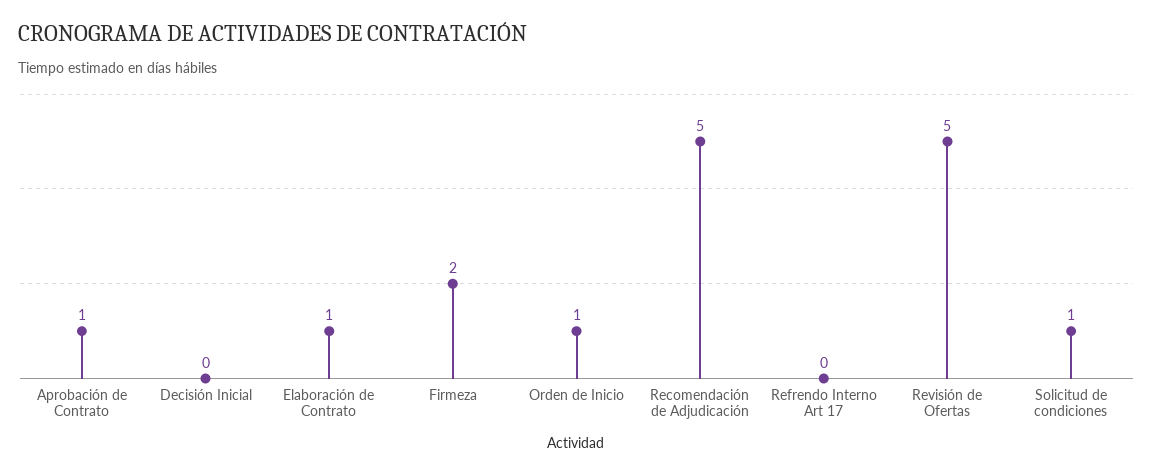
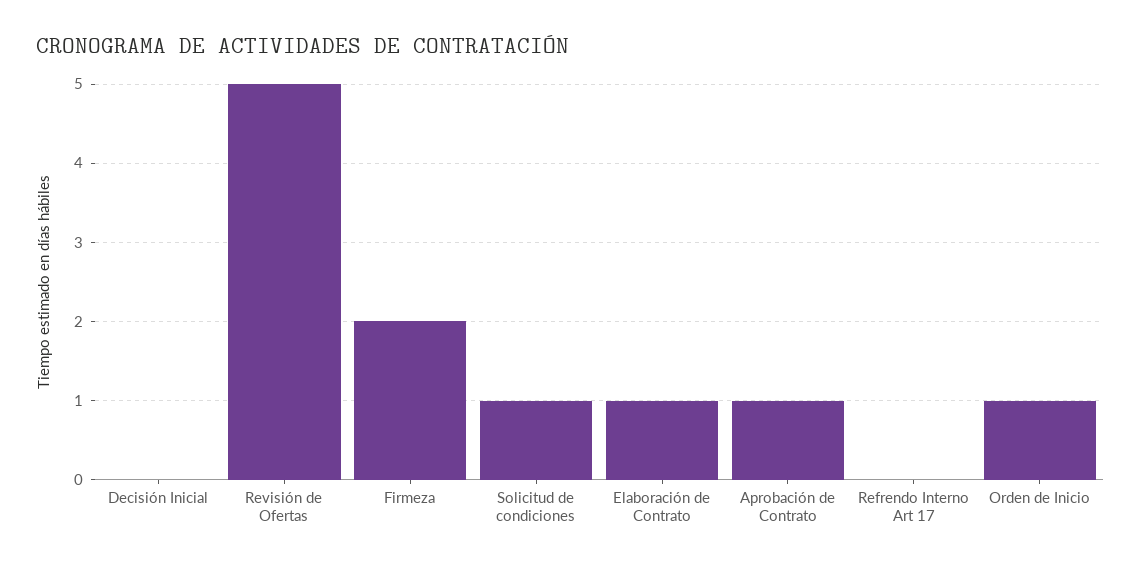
  {
    "Aprobación de Contrato": 1,
    "Decisión Inicial": 0,
    "Elaboración de Contrato": 1,
    "Firmeza": 2,
    "Orden de Inicio": 1,
-   "Recomendación de Adjudicación": 5,
    "Refrendo Interno Art 17": 0,
    "Revisión de Ofertas": 5,
    "Solicitud de condiciones": 1
  }

